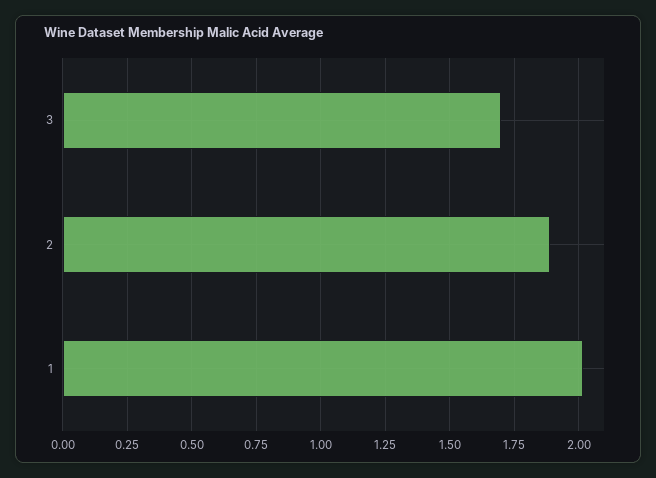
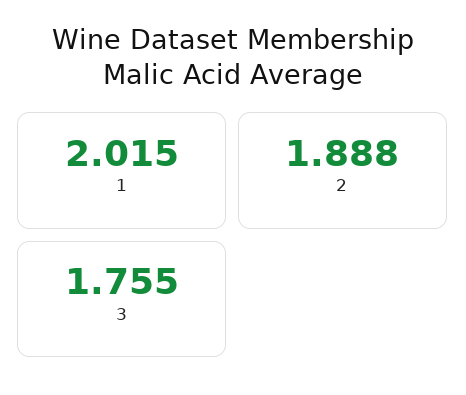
  {
-   "3": 1.7,
+   "3": 1.755,
    "2": 1.888,
    "1": 2.015
  }

